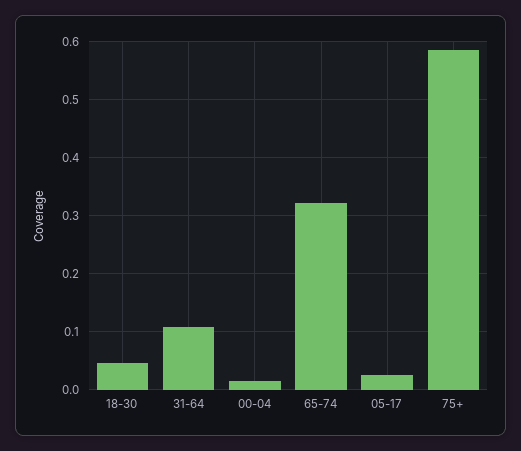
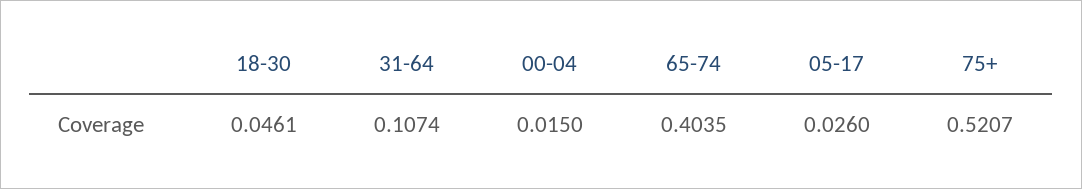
  {
    "18-30": 0.0461,
    "31-64": 0.1074,
    "00-04": 0.015,
-   "65-74": 0.32,
+   "65-74": 0.4035,
    "05-17": 0.026,
-   "75+": 0.58
+   "75+": 0.5207
  }

